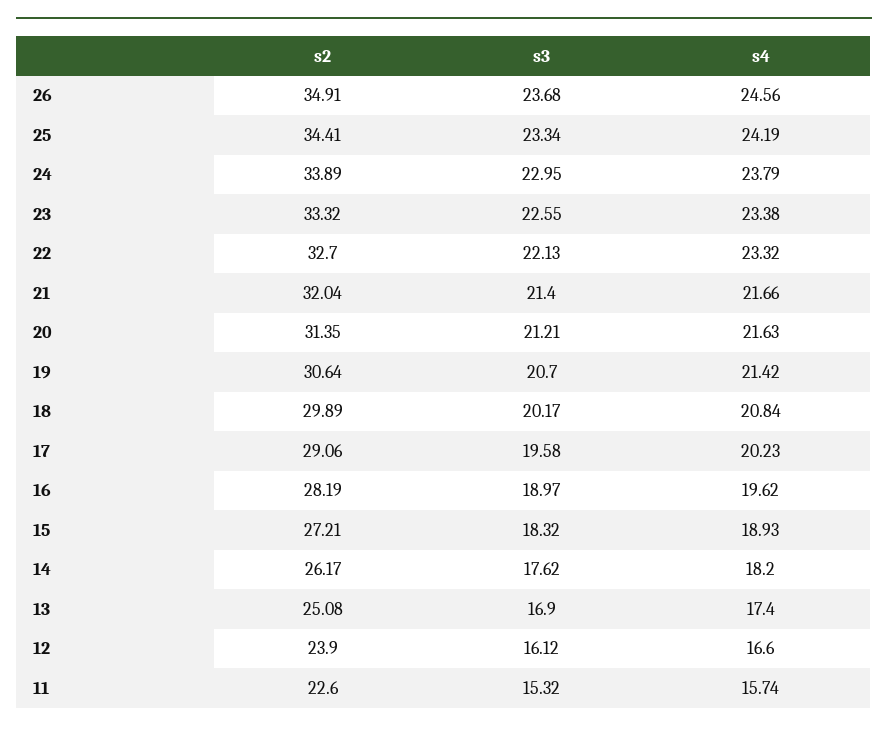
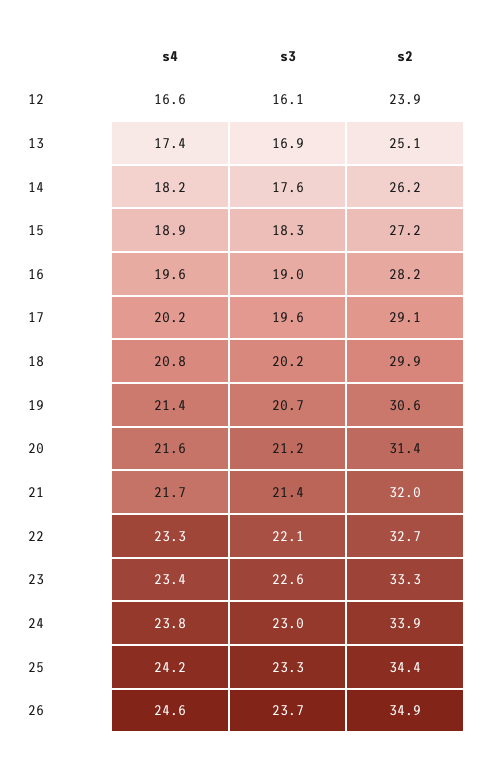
  {
    "s2": {
      "26": 34.91,
      "25": 34.41,
      "24": 33.89,
      "23": 33.32,
      "22": 32.7,
      "21": 32.04,
      "20": 31.35,
      "19": 30.64,
      "18": 29.89,
      "17": 29.06,
      "16": 28.19,
      "15": 27.21,
      "14": 26.17,
      "13": 25.08,
-     "12": 23.9,
+     "12": 23.9
-     "11": 22.6
    },
    "s3": {
      "26": 23.68,
      "25": 23.34,
      "24": 22.95,
      "23": 22.55,
      "22": 22.13,
      "21": 21.4,
      "20": 21.21,
      "19": 20.7,
      "18": 20.17,
      "17": 19.58,
      "16": 18.97,
      "15": 18.32,
      "14": 17.62,
      "13": 16.9,
-     "12": 16.12,
+     "12": 16.12
-     "11": 15.32
    },
    "s4": {
      "26": 24.56,
      "25": 24.19,
      "24": 23.79,
      "23": 23.38,
      "22": 23.32,
      "21": 21.66,
      "20": 21.63,
      "19": 21.42,
      "18": 20.84,
      "17": 20.23,
      "16": 19.62,
      "15": 18.93,
      "14": 18.2,
      "13": 17.4,
-     "12": 16.6,
+     "12": 16.6
-     "11": 15.74
    }
  }

